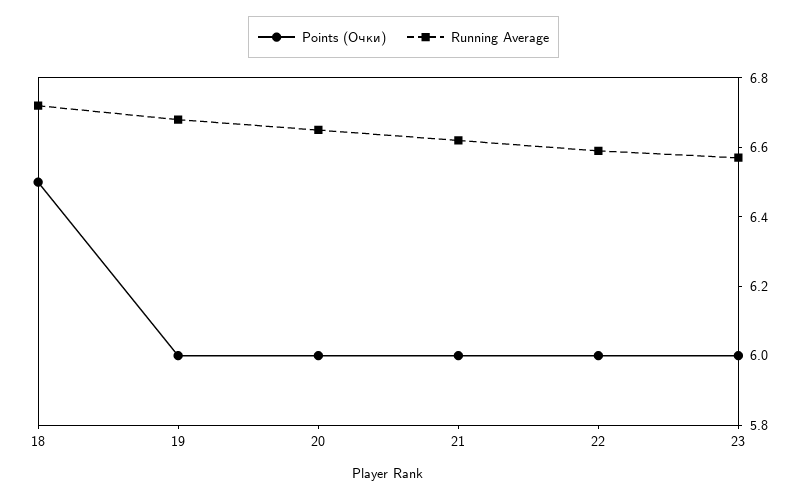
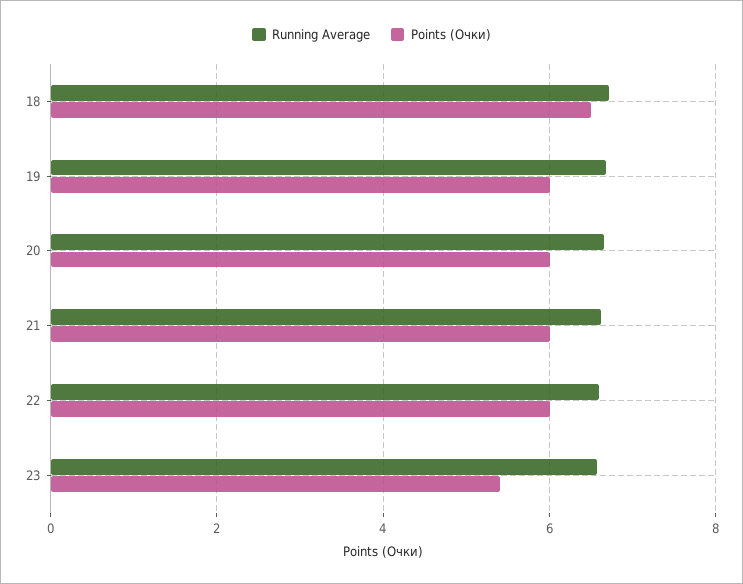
  {
    "Points (Очки)": {
      "18": 6.5,
      "19": 6,
      "20": 6,
      "21": 6,
      "22": 6,
-     "23": 6
+     "23": 5.4
    },
    "Running Average": {
      "18": 6.7,
      "19": 6.7,
      "20": 6.65,
      "21": 6.6,
      "22": 6.6,
      "23": 6.55
    }
  }

